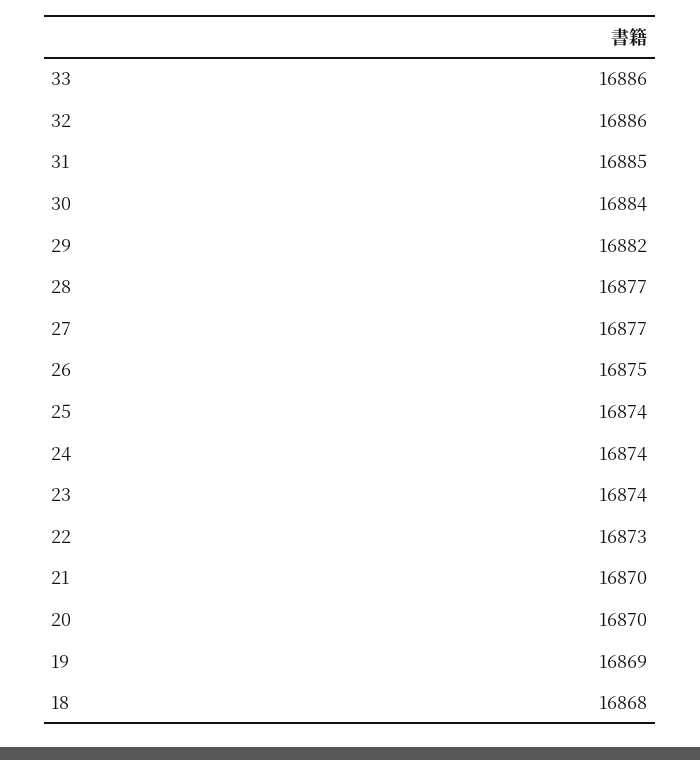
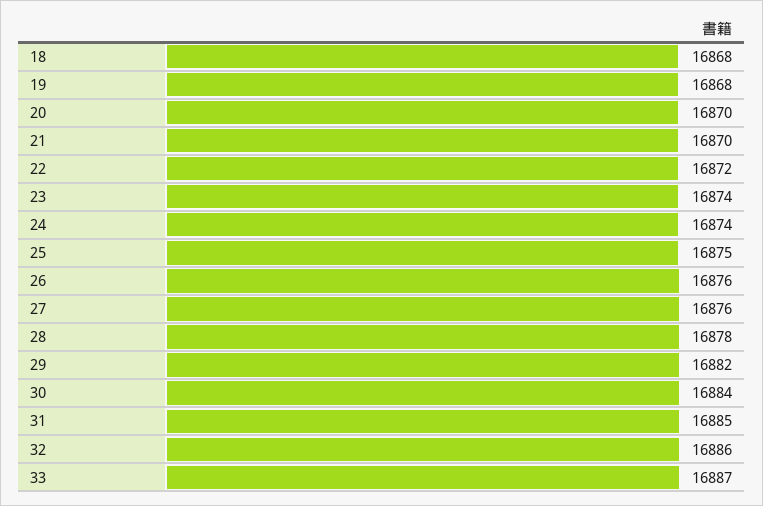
  {
-   "33": 16886,
+   "33": 16887,
    "32": 16886,
    "31": 16885,
    "30": 16884,
    "29": 16882,
-   "28": 16877,
+   "28": 16878,
-   "27": 16877,
+   "27": 16876,
-   "26": 16875,
+   "26": 16876,
-   "25": 16874,
+   "25": 16875,
    "24": 16874,
    "23": 16874,
-   "22": 16873,
+   "22": 16872,
    "21": 16870,
    "20": 16870,
-   "19": 16869,
+   "19": 16868,
    "18": 16868
  }

